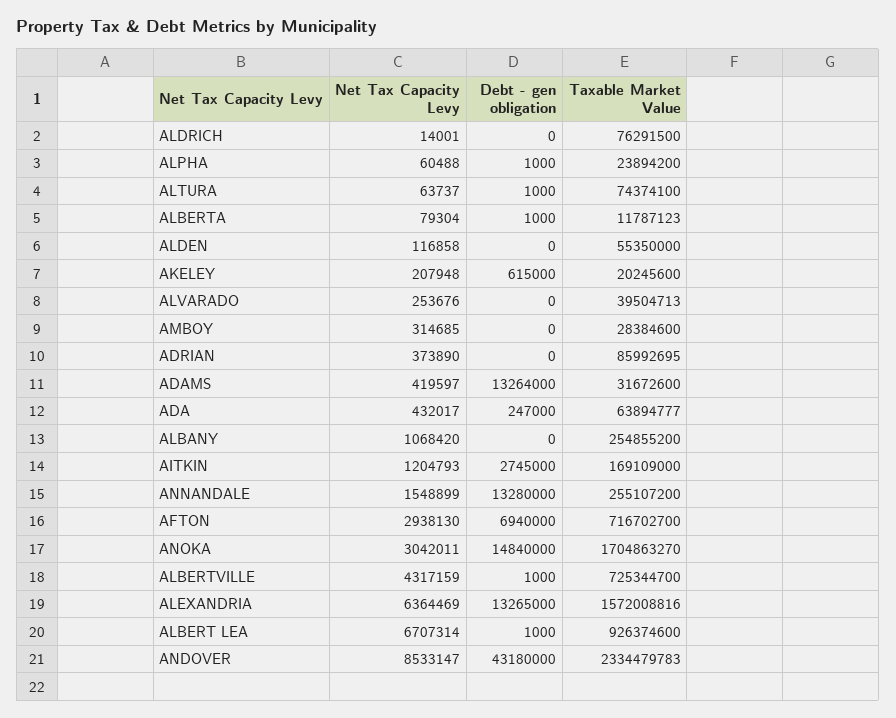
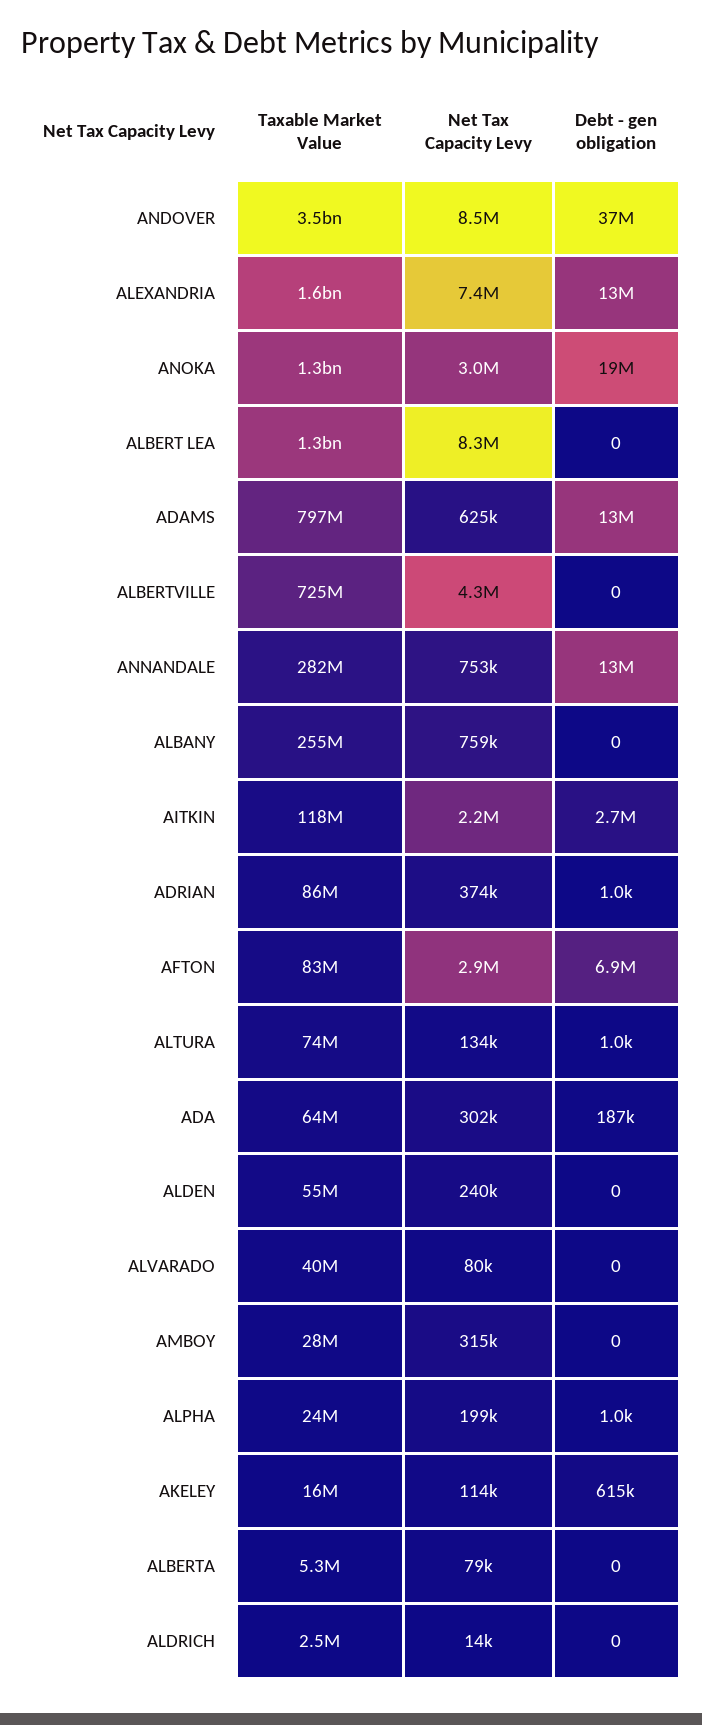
  {
    "Net Tax Capacity Levy": {
      "ALDRICH": 14001,
-     "ALPHA": 60488,
+     "ALPHA": 199000,
-     "ALTURA": 63737,
+     "ALTURA": 134000,
      "ALBERTA": 79304,
-     "ALDEN": 116858,
+     "ALDEN": 240000,
-     "AKELEY": 207948,
+     "AKELEY": 114000,
-     "ALVARADO": 253676,
+     "ALVARADO": 80000,
      "AMBOY": 314685,
      "ADRIAN": 373890,
-     "ADAMS": 419597,
+     "ADAMS": 625000,
-     "ADA": 432017,
+     "ADA": 302000,
-     "ALBANY": 1068420,
+     "ALBANY": 759000,
-     "AITKIN": 1204793,
+     "AITKIN": 2200000,
-     "ANNANDALE": 1548899,
+     "ANNANDALE": 753000,
      "AFTON": 2938130,
      "ANOKA": 3042011,
      "ALBERTVILLE": 4317159,
-     "ALEXANDRIA": 6364469,
+     "ALEXANDRIA": 7400000,
-     "ALBERT LEA": 6707314,
+     "ALBERT LEA": 8300000,
      "ANDOVER": 8533147
    },
    "Debt - gen obligation": {
      "ALDRICH": 0,
      "ALPHA": 1000,
      "ALTURA": 1000,
-     "ALBERTA": 1000,
+     "ALBERTA": 0,
      "ALDEN": 0,
      "AKELEY": 615000,
      "ALVARADO": 0,
      "AMBOY": 0,
-     "ADRIAN": 0,
+     "ADRIAN": 1000,
      "ADAMS": 13264000,
-     "ADA": 247000,
+     "ADA": 187000,
      "ALBANY": 0,
      "AITKIN": 2745000,
      "ANNANDALE": 13280000,
      "AFTON": 6940000,
-     "ANOKA": 14840000,
+     "ANOKA": 19000000,
-     "ALBERTVILLE": 1000,
+     "ALBERTVILLE": 0,
      "ALEXANDRIA": 13265000,
-     "ALBERT LEA": 1000,
+     "ALBERT LEA": 0,
-     "ANDOVER": 43180000
+     "ANDOVER": 37000000
    },
    "Taxable Market Value": {
-     "ALDRICH": 76291500,
+     "ALDRICH": 2500000,
      "ALPHA": 23894200,
      "ALTURA": 74374100,
-     "ALBERTA": 11787123,
+     "ALBERTA": 5300000,
      "ALDEN": 55350000,
-     "AKELEY": 20245600,
+     "AKELEY": 16000000,
      "ALVARADO": 39504713,
      "AMBOY": 28384600,
      "ADRIAN": 85992695,
-     "ADAMS": 31672600,
+     "ADAMS": 797000000,
      "ADA": 63894777,
      "ALBANY": 254855200,
-     "AITKIN": 169109000,
+     "AITKIN": 118000000,
-     "ANNANDALE": 255107200,
+     "ANNANDALE": 282000000,
-     "AFTON": 716702700,
+     "AFTON": 83000000,
-     "ANOKA": 1704863270,
+     "ANOKA": 1300000000,
      "ALBERTVILLE": 725344700,
      "ALEXANDRIA": 1572008816,
-     "ALBERT LEA": 926374600,
+     "ALBERT LEA": 1300000000,
-     "ANDOVER": 2334479783
+     "ANDOVER": 3500000000
    }
  }

